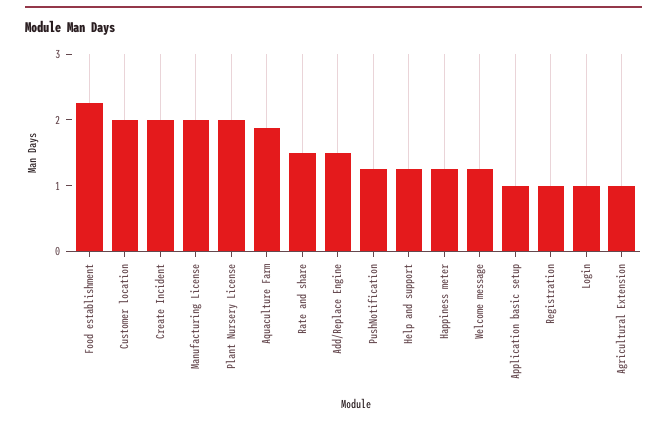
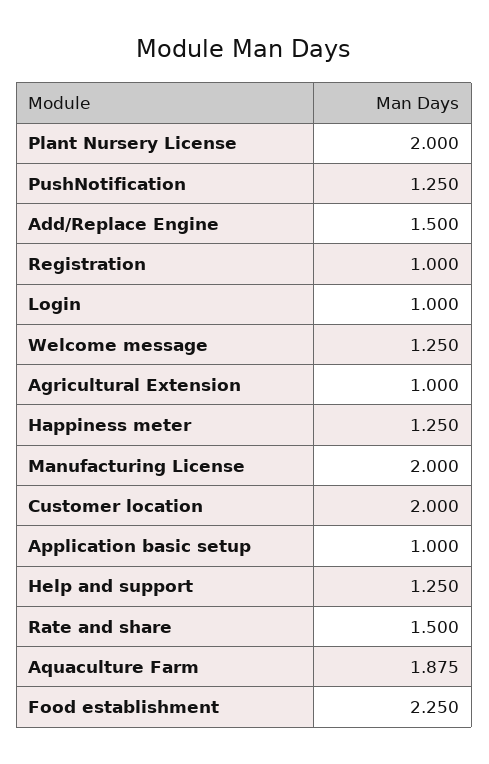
  {
    "Food establishment": 2.25,
    "Customer location": 2,
-   "Create Incident": 2,
    "Manufacturing License": 2,
    "Plant Nursery License": 2,
    "Aquaculture Farm": 1.875,
    "Rate and share": 1.5,
    "Add/Replace Engine": 1.5,
    "PushNotification": 1.25,
    "Help and support": 1.25,
    "Happiness meter": 1.25,
    "Welcome message": 1.25,
    "Application basic setup": 1,
    "Registration": 1,
    "Login": 1,
    "Agricultural Extension": 1
  }

